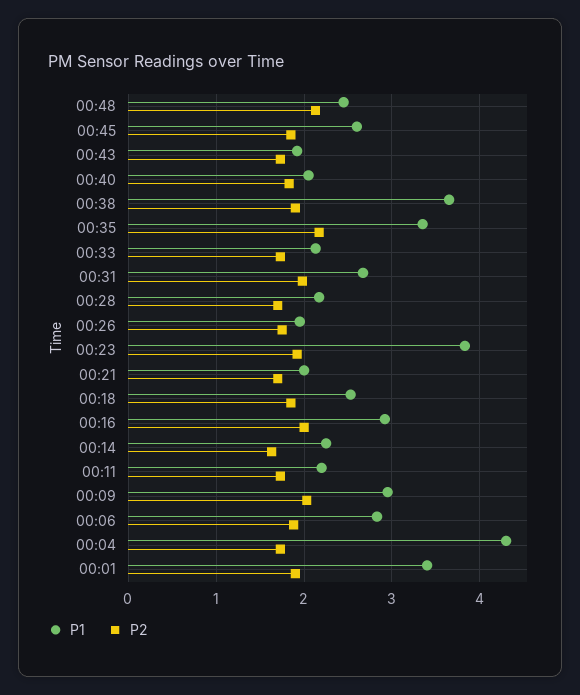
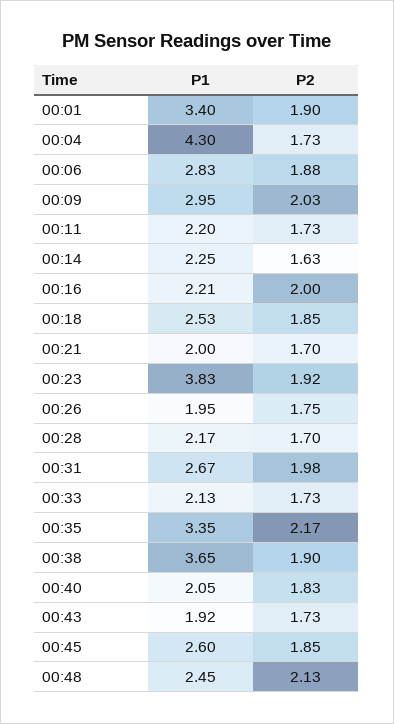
  {
    "P1": {
      "00:48": 2.45,
      "00:45": 2.6,
      "00:43": 1.92,
      "00:40": 2.05,
      "00:38": 3.65,
      "00:35": 3.35,
      "00:33": 2.13,
      "00:31": 2.67,
      "00:28": 2.17,
      "00:26": 1.95,
      "00:23": 3.83,
      "00:21": 2,
      "00:18": 2.53,
-     "00:16": 2.9,
+     "00:16": 2.21,
      "00:14": 2.25,
      "00:11": 2.2,
      "00:09": 2.95,
      "00:06": 2.83,
      "00:04": 4.3,
      "00:01": 3.4
    },
    "P2": {
      "00:48": 2.13,
      "00:45": 1.85,
      "00:43": 1.73,
      "00:40": 1.83,
      "00:38": 1.9,
      "00:35": 2.17,
      "00:33": 1.73,
      "00:31": 1.98,
      "00:28": 1.7,
      "00:26": 1.75,
      "00:23": 1.92,
      "00:21": 1.7,
      "00:18": 1.85,
      "00:16": 2,
      "00:14": 1.63,
      "00:11": 1.73,
      "00:09": 2.03,
      "00:06": 1.88,
      "00:04": 1.73,
      "00:01": 1.9
    }
  }

